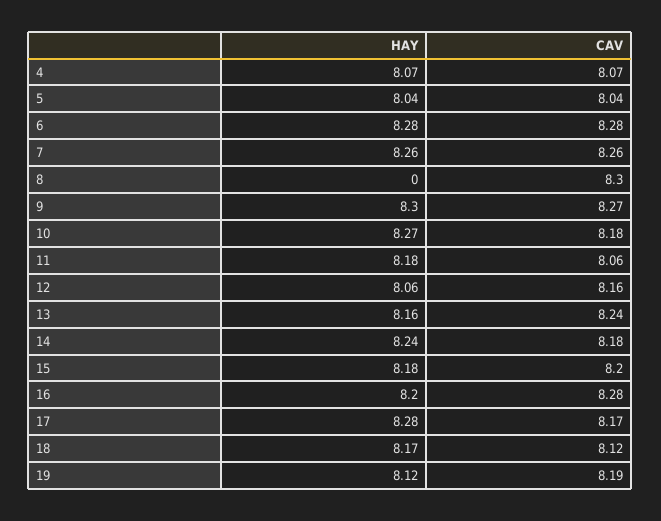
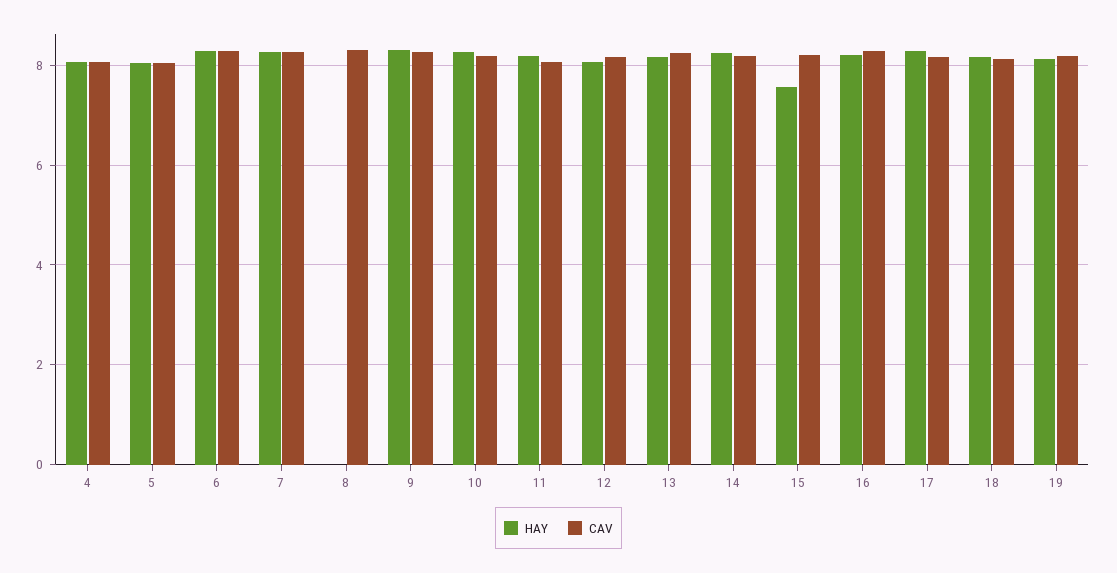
  {
    "HAY": {
      "4": 8.07,
      "5": 8.04,
      "6": 8.28,
      "7": 8.26,
      "8": 0,
      "9": 8.3,
      "10": 8.27,
      "11": 8.18,
      "12": 8.06,
      "13": 8.16,
      "14": 8.24,
-     "15": 8.18,
+     "15": 7.6,
      "16": 8.2,
      "17": 8.28,
      "18": 8.17,
      "19": 8.12
    },
    "CAV": {
      "4": 8.07,
      "5": 8.04,
      "6": 8.28,
      "7": 8.26,
      "8": 8.3,
      "9": 8.27,
      "10": 8.18,
      "11": 8.06,
      "12": 8.16,
      "13": 8.24,
      "14": 8.18,
      "15": 8.2,
      "16": 8.28,
      "17": 8.17,
      "18": 8.12,
      "19": 8.19
    }
  }

